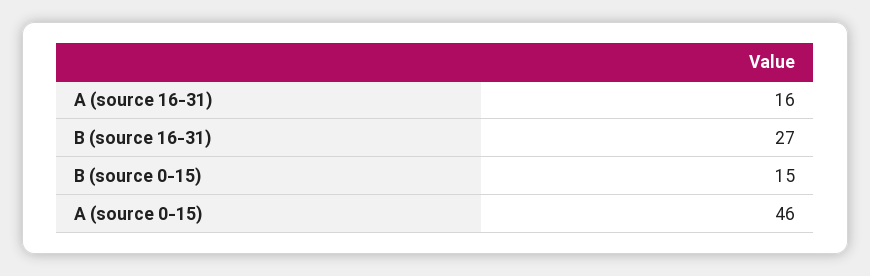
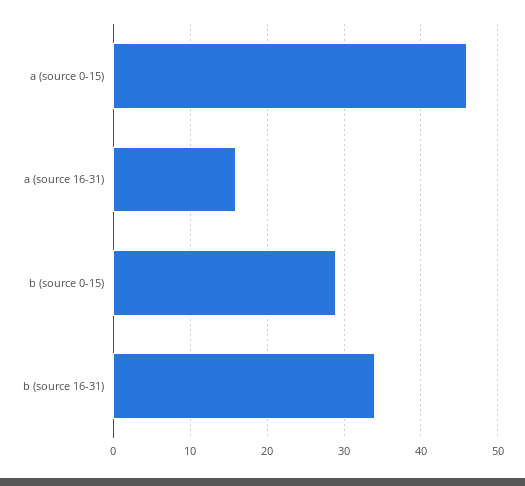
  {
    "A (source 16-31)": 16,
-   "B (source 16-31)": 27,
+   "B (source 16-31)": 34,
-   "B (source 0-15)": 15,
+   "B (source 0-15)": 29,
    "A (source 0-15)": 46
  }

